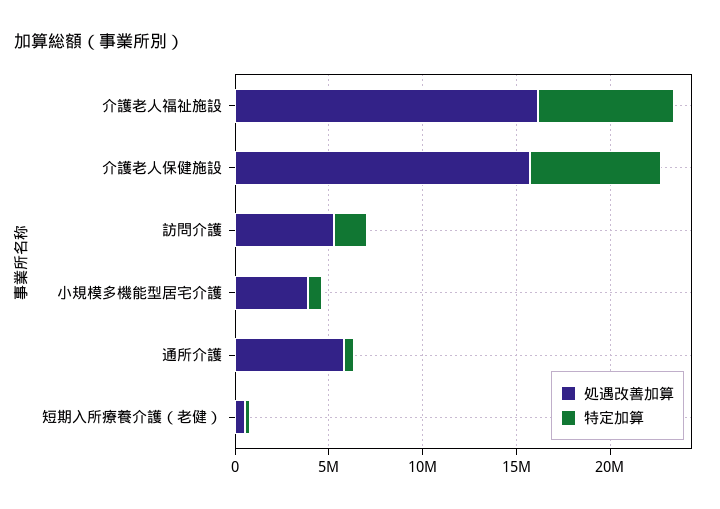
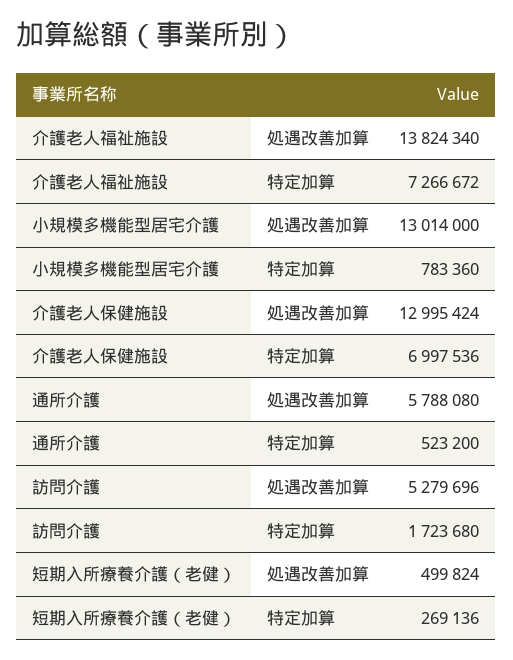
  {
    "処遇改善加算": {
-     "介護老人福祉施設": 16000000,
+     "介護老人福祉施設": 13824340,
-     "介護老人保健施設": 16000000,
+     "介護老人保健施設": 12995424,
      "訪問介護": 5279696,
-     "小規模多機能型居宅介護": 4000000,
+     "小規模多機能型居宅介護": 13014000,
      "通所介護": 5788080,
      "短期入所療養介護（老健）": 499824
    },
    "特定加算": {
      "介護老人福祉施設": 7266672,
      "介護老人保健施設": 6997536,
      "訪問介護": 1723680,
      "小規模多機能型居宅介護": 783360,
      "通所介護": 523200,
      "短期入所療養介護（老健）": 269136
    }
  }

